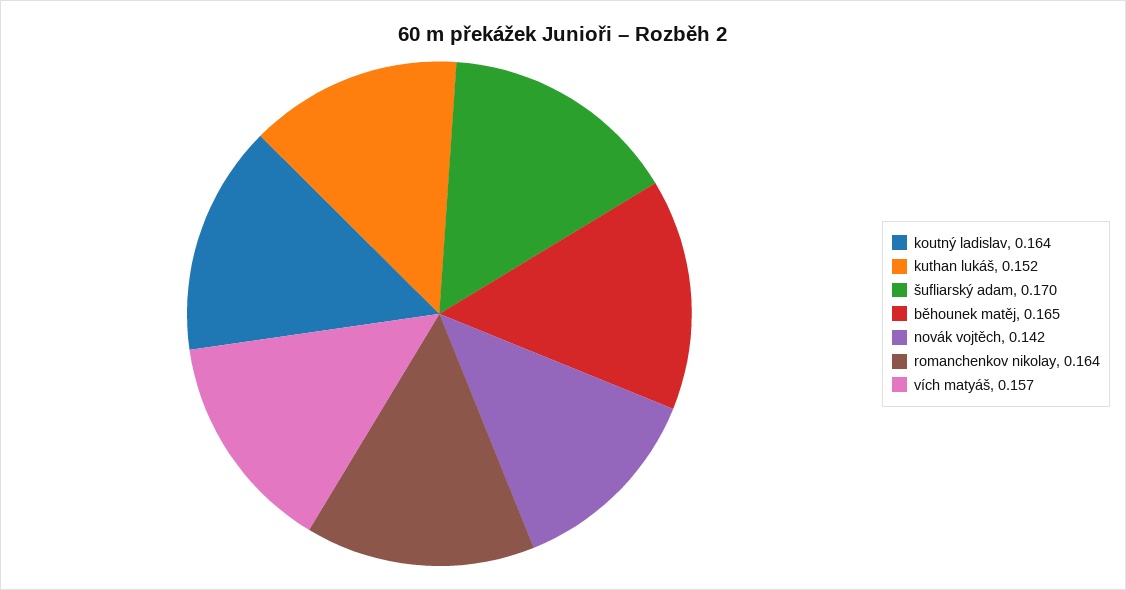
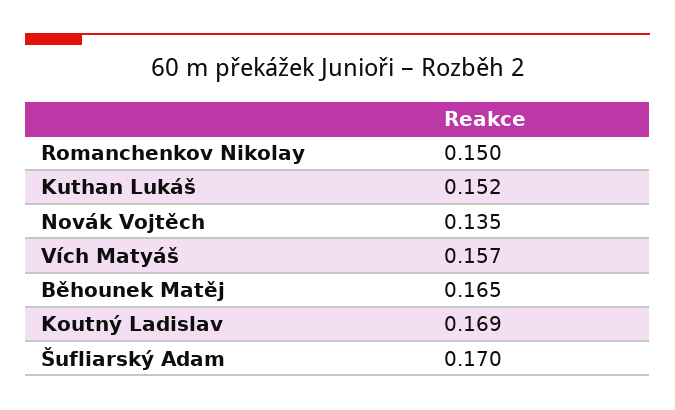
  {
-   "koutný ladislav": 0.164,
+   "koutný ladislav": 0.169,
    "kuthan lukáš": 0.152,
    "šufliarský adam": 0.17,
    "běhounek matěj": 0.165,
-   "novák vojtěch": 0.142,
+   "novák vojtěch": 0.135,
-   "romanchenkov nikolay": 0.164,
+   "romanchenkov nikolay": 0.15,
    "vích matyáš": 0.157
  }

